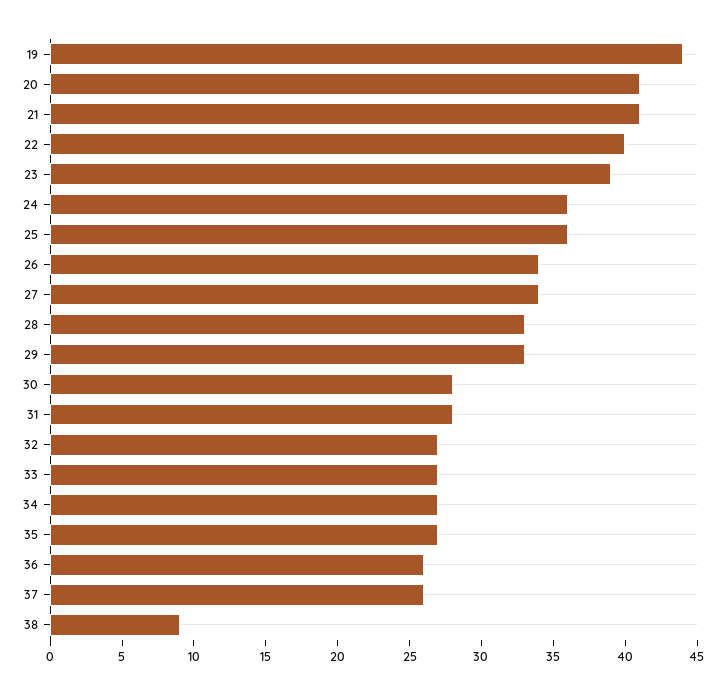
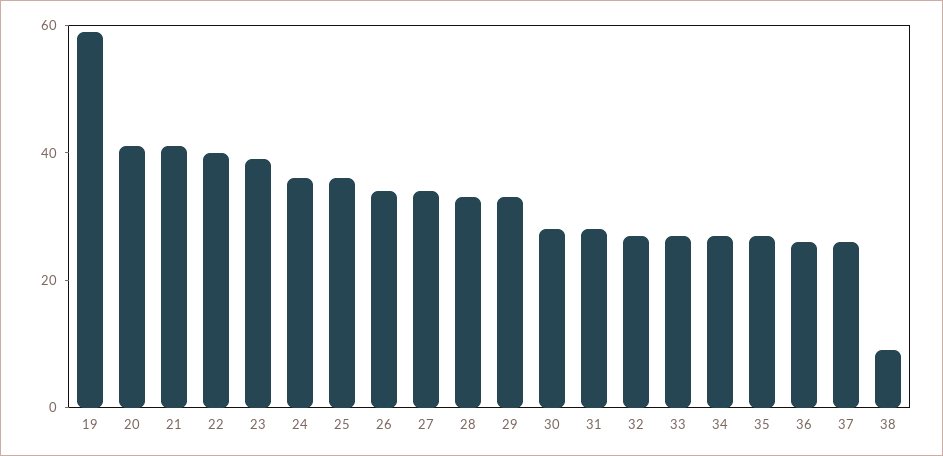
  {
-   "19": 44,
+   "19": 60,
    "20": 41,
    "21": 41,
    "22": 40,
    "23": 39,
    "24": 36,
    "25": 36,
    "26": 34,
    "27": 34,
    "28": 33,
    "29": 33,
    "30": 28,
    "31": 28,
    "32": 27,
    "33": 27,
    "34": 27,
    "35": 27,
    "36": 26,
    "37": 26,
    "38": 9
  }

